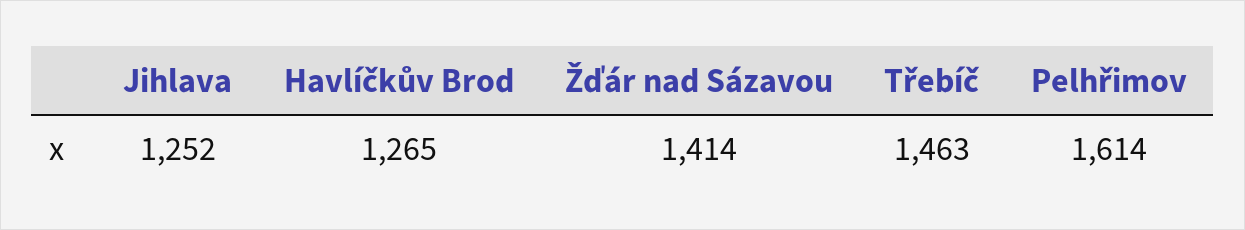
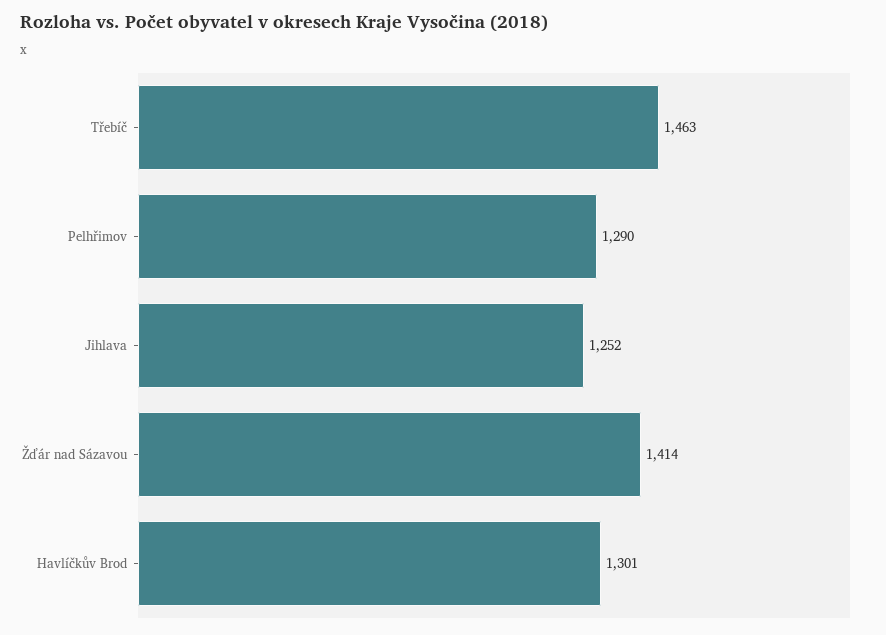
  {
    "Jihlava": 1252,
-   "Havlíčkův Brod": 1265,
+   "Havlíčkův Brod": 1301,
    "Žďár nad Sázavou": 1414,
    "Třebíč": 1463,
-   "Pelhřimov": 1614
+   "Pelhřimov": 1290
  }

